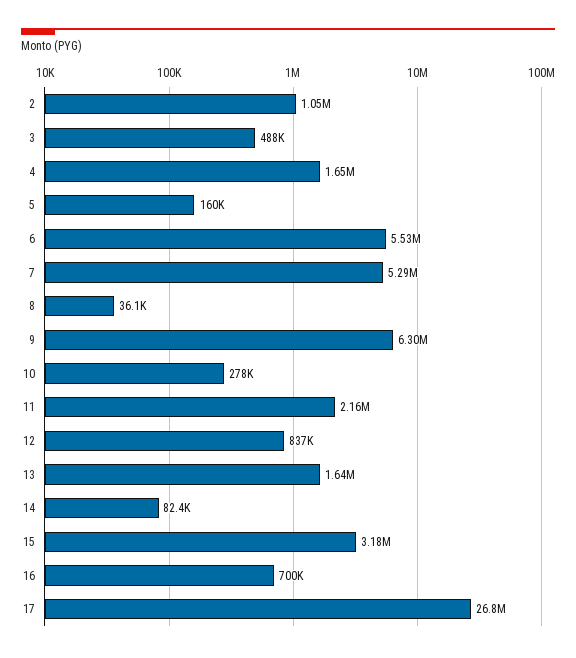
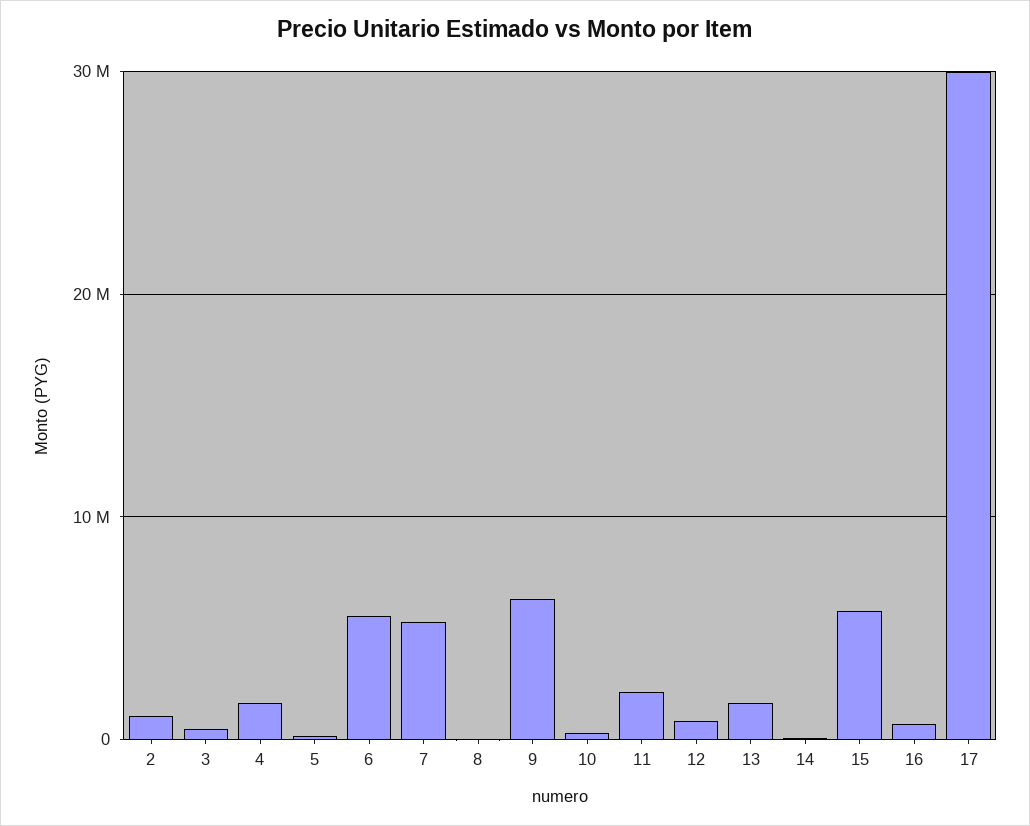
  {
    "2": 1050000,
    "3": 488000,
    "4": 1650000,
    "5": 160000,
    "6": 5530000,
    "7": 5290000,
    "8": 36100,
    "9": 6300000,
    "10": 278000,
    "11": 2160000,
    "12": 837000,
    "13": 1640000,
    "14": 82400,
-   "15": 3180000,
+   "15": 6000000,
    "16": 700000,
-   "17": 26800000
+   "17": 30000000
  }

